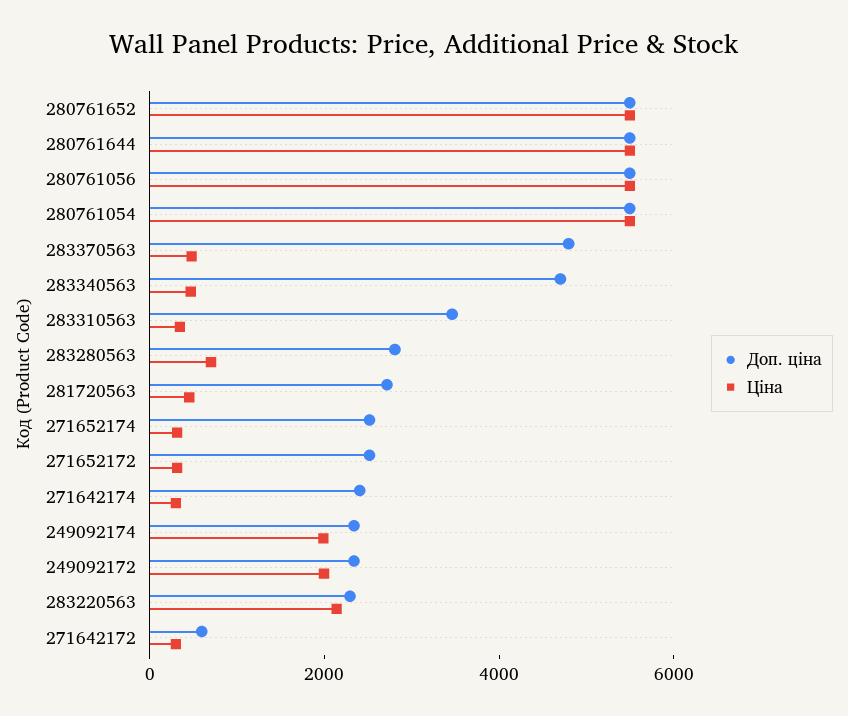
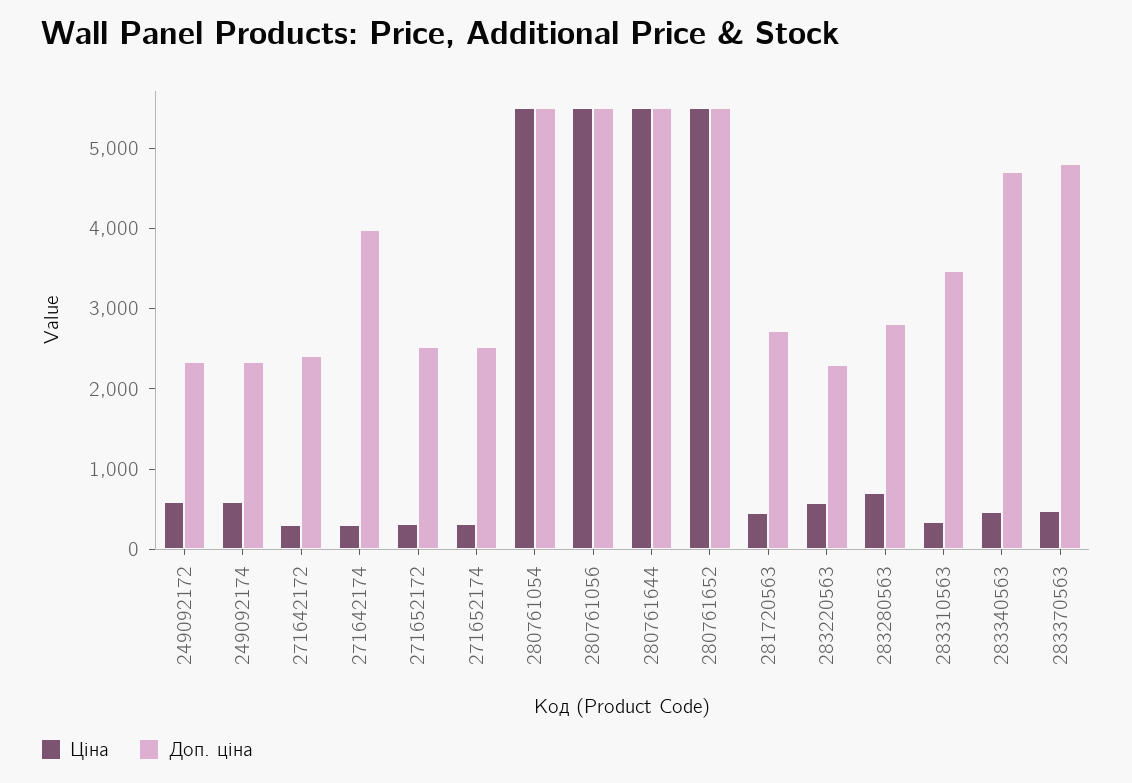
  {
    "Доп. ціна": {
      "280761652": 5400,
      "280761644": 5400,
      "280761056": 5400,
      "280761054": 5400,
      "283370563": 4800,
      "283340563": 4800,
      "283310563": 3400,
      "283280563": 2800,
      "281720563": 2800,
      "271652174": 2600,
      "271652172": 2600,
-     "271642174": 2500,
+     "271642174": 4000,
      "249092174": 2400,
      "249092172": 2400,
      "283220563": 2200,
-     "271642172": 500
+     "271642172": 2400
    },
    "Ціна": {
      "280761652": 5400,
      "280761644": 5400,
      "280761056": 5400,
      "280761054": 5400,
      "283370563": 400,
      "283340563": 400,
      "283310563": 400,
      "283280563": 800,
      "281720563": 400,
      "271652174": 400,
      "271652172": 400,
      "271642174": 400,
-     "249092174": 2000,
+     "249092174": 600,
-     "249092172": 2000,
+     "249092172": 600,
-     "283220563": 2000,
+     "283220563": 600,
      "271642172": 400
    }
  }

